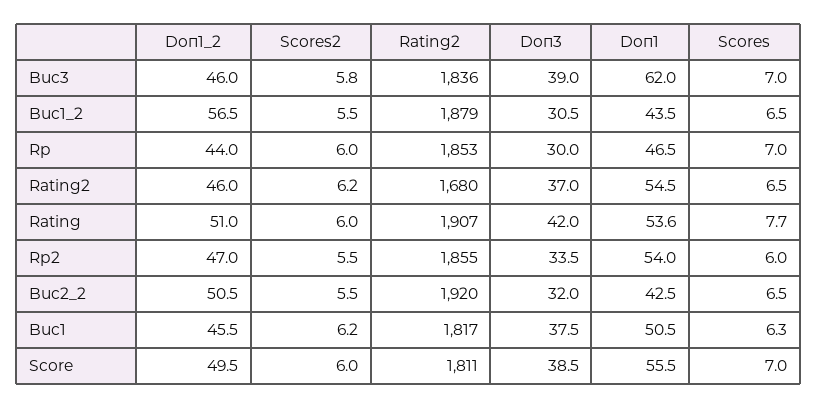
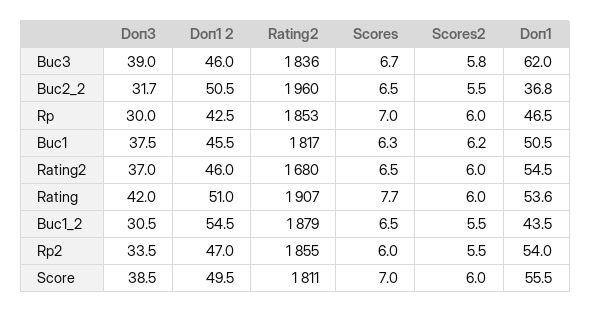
  {
    "Doп1_2": {
      "Buc3": 46,
-     "Buc1_2": 56.5,
+     "Buc1_2": 54.5,
-     "Rp": 44,
+     "Rp": 42.5,
      "Rating2": 46,
      "Rating": 51,
      "Rp2": 47,
      "Buc2_2": 50.5,
      "Buc1": 45.5,
      "Score": 49.5
    },
    "Scores2": {
      "Buc3": 5.8,
      "Buc1_2": 5.5,
      "Rp": 6,
-     "Rating2": 6.2,
+     "Rating2": 6,
      "Rating": 6,
      "Rp2": 5.5,
      "Buc2_2": 5.5,
      "Buc1": 6.2,
      "Score": 6
    },
    "Rating2": {
      "Buc3": 1836,
      "Buc1_2": 1879,
      "Rp": 1853,
      "Rating2": 1680,
      "Rating": 1907,
      "Rp2": 1855,
-     "Buc2_2": 1920,
+     "Buc2_2": 1960,
      "Buc1": 1817,
      "Score": 1811
    },
    "Doп3": {
      "Buc3": 39,
      "Buc1_2": 30.5,
      "Rp": 30,
      "Rating2": 37,
      "Rating": 42,
      "Rp2": 33.5,
-     "Buc2_2": 32,
+     "Buc2_2": 31.7,
      "Buc1": 37.5,
      "Score": 38.5
    },
    "Doп1": {
      "Buc3": 62,
      "Buc1_2": 43.5,
      "Rp": 46.5,
      "Rating2": 54.5,
      "Rating": 53.6,
      "Rp2": 54,
-     "Buc2_2": 42.5,
+     "Buc2_2": 36.8,
      "Buc1": 50.5,
      "Score": 55.5
    },
    "Scores": {
-     "Buc3": 7,
+     "Buc3": 6.7,
      "Buc1_2": 6.5,
      "Rp": 7,
      "Rating2": 6.5,
      "Rating": 7.7,
      "Rp2": 6,
      "Buc2_2": 6.5,
      "Buc1": 6.3,
      "Score": 7
    }
  }

